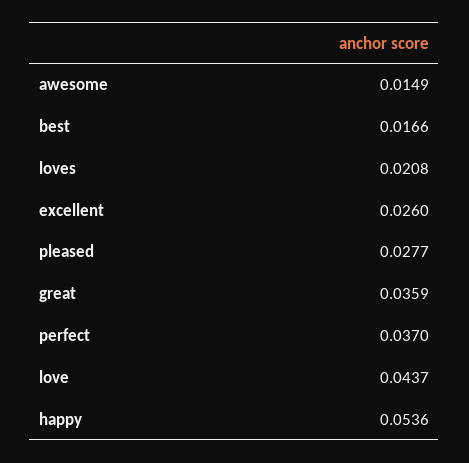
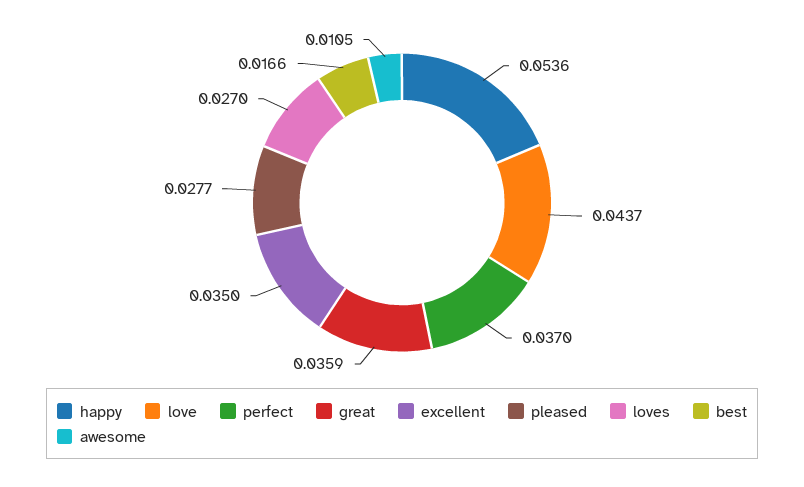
  {
-   "awesome": 0.0149,
+   "awesome": 0.0105,
    "best": 0.0166,
-   "loves": 0.0208,
+   "loves": 0.027,
-   "excellent": 0.026,
+   "excellent": 0.035,
    "pleased": 0.0277,
    "great": 0.0359,
    "perfect": 0.037,
    "love": 0.0437,
    "happy": 0.0536
  }

